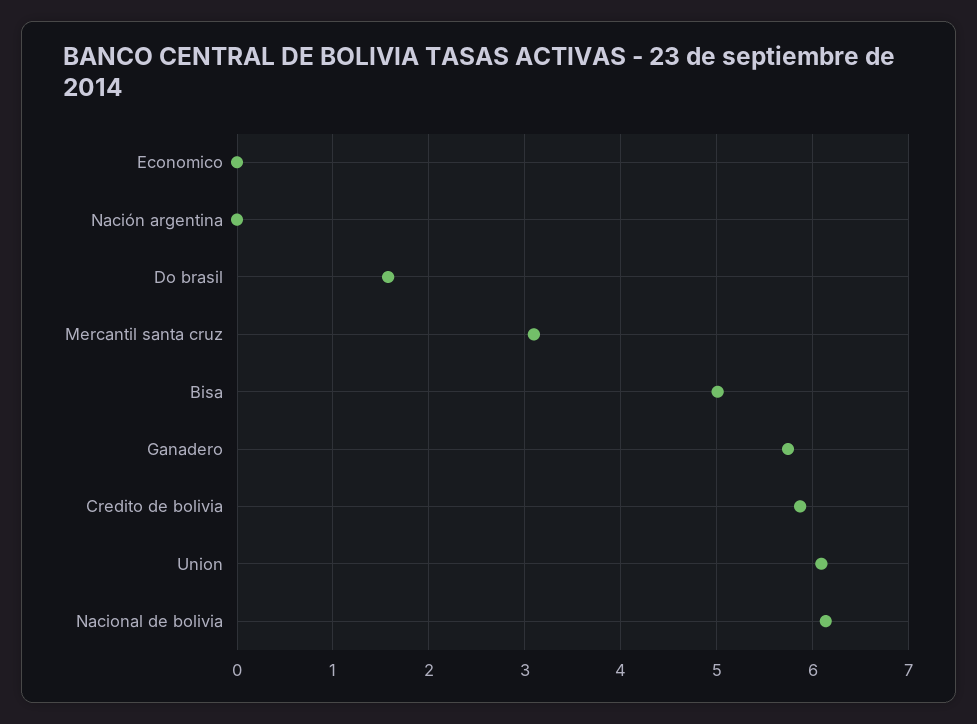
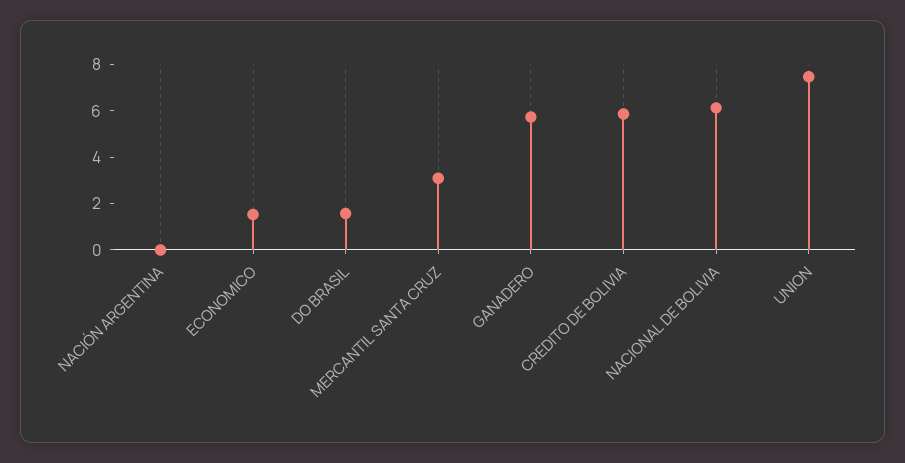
  {
-   "Economico": 0,
+   "Economico": 1.5,
    "Nación argentina": 0,
    "Do brasil": 1.6,
    "Mercantil santa cruz": 3.1,
-   "Bisa": 5,
    "Ganadero": 5.7,
    "Credito de bolivia": 5.9,
-   "Union": 6.1,
+   "Union": 7.5,
    "Nacional de bolivia": 6.1
  }

